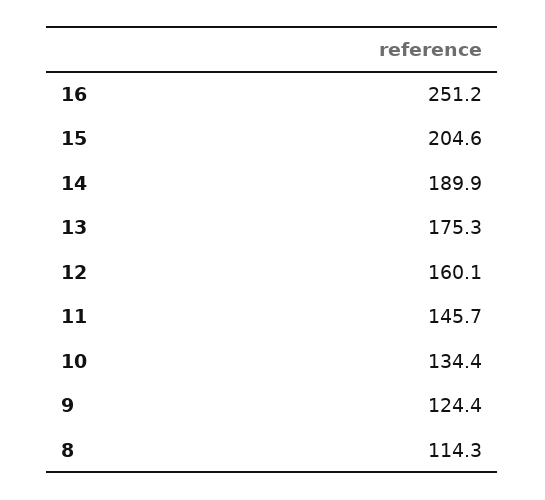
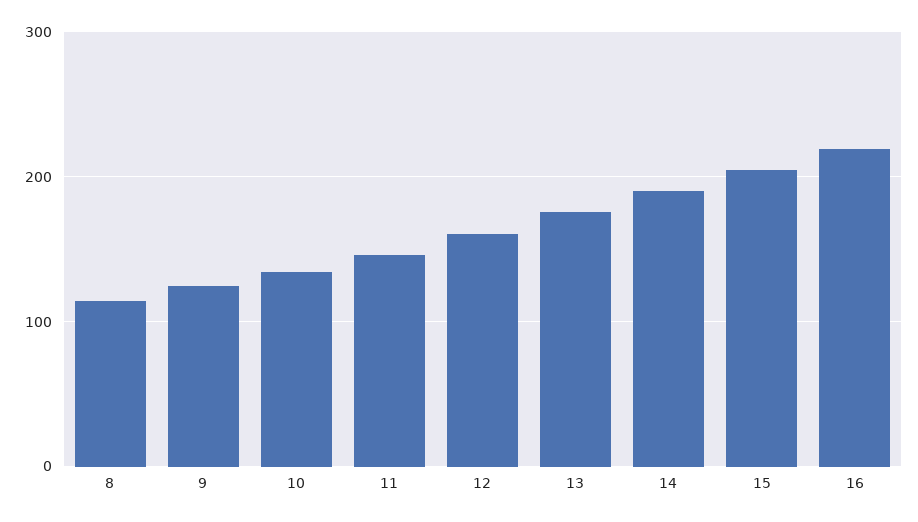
  {
-   "16": 251.2,
+   "16": 220,
    "15": 204.6,
    "14": 189.9,
    "13": 175.3,
    "12": 160.1,
    "11": 145.7,
    "10": 134.4,
    "9": 124.4,
    "8": 114.3
  }

